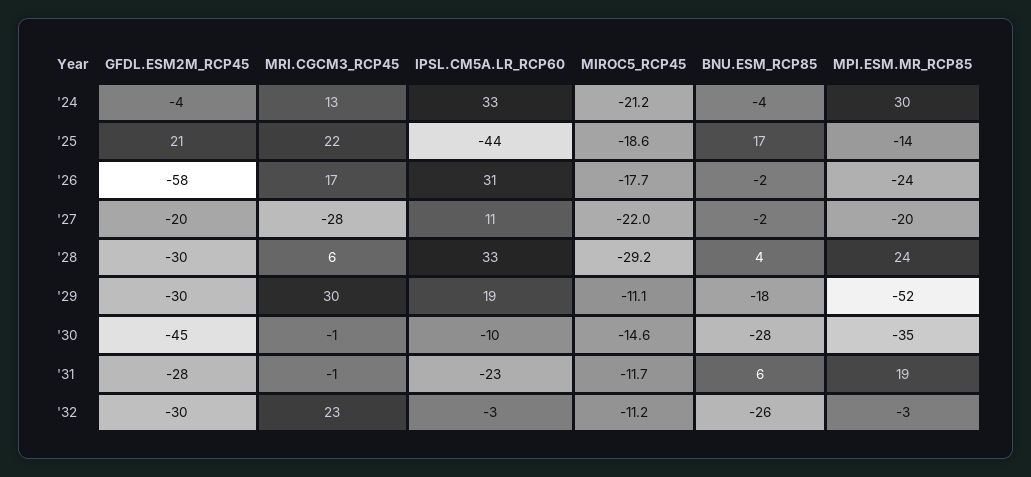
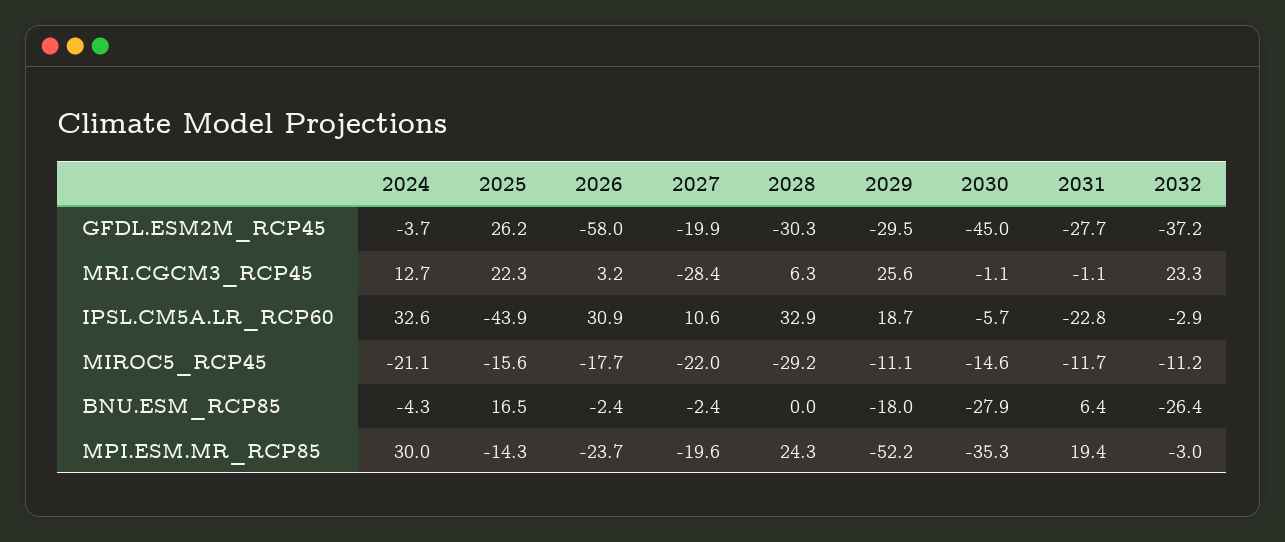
  {
    "GFDL.ESM2M_RCP45": {
      "'24": -3.7,
-     "'25": 21,
+     "'25": 26.2,
      "'26": -58,
      "'27": -19.9,
      "'28": -30.3,
      "'29": -29.5,
      "'30": -45,
      "'31": -27.7,
-     "'32": -30
+     "'32": -37.2
    },
    "MRI.CGCM3_RCP45": {
      "'24": 12.7,
      "'25": 22.3,
-     "'26": 17,
+     "'26": 3.2,
      "'27": -28.4,
      "'28": 6.3,
-     "'29": 30,
+     "'29": 25.6,
      "'30": -1.1,
      "'31": -1.1,
      "'32": 23.3
    },
    "IPSL.CM5A.LR_RCP60": {
      "'24": 32.6,
      "'25": -43.9,
      "'26": 30.9,
      "'27": 10.6,
      "'28": 32.9,
      "'29": 18.7,
-     "'30": -10,
+     "'30": -5.7,
      "'31": -22.8,
      "'32": -2.9
    },
    "MIROC5_RCP45": {
-     "'24": -21.2,
+     "'24": -21.1,
-     "'25": -18.6,
+     "'25": -15.6,
      "'26": -17.7,
      "'27": -22,
      "'28": -29.2,
      "'29": -11.1,
      "'30": -14.6,
      "'31": -11.7,
      "'32": -11.2
    },
    "BNU.ESM_RCP85": {
      "'24": -4.3,
      "'25": 16.5,
      "'26": -2.4,
      "'27": -2.4,
-     "'28": 4,
+     "'28": 0,
      "'29": -18,
      "'30": -27.9,
      "'31": 6.4,
      "'32": -26.4
    },
    "MPI.ESM.MR_RCP85": {
      "'24": 30,
      "'25": -14.3,
      "'26": -23.7,
      "'27": -19.6,
      "'28": 24.3,
      "'29": -52.2,
      "'30": -35.3,
      "'31": 19.4,
      "'32": -3
    }
  }

